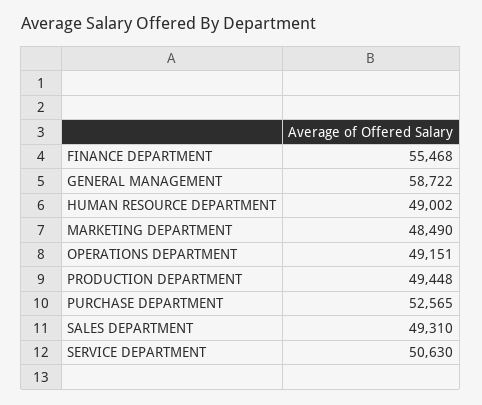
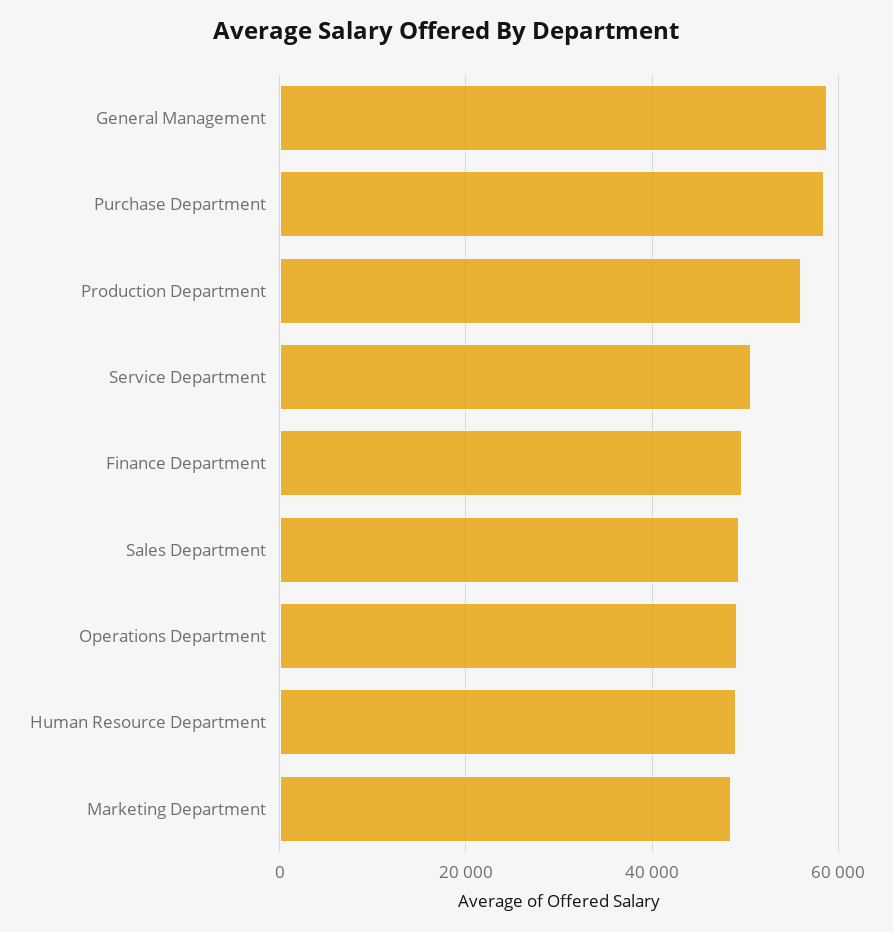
  {
-   "FINANCE DEPARTMENT": 55468,
+   "FINANCE DEPARTMENT": 50000,
    "GENERAL MANAGEMENT": 58722,
    "HUMAN RESOURCE DEPARTMENT": 49002,
    "MARKETING DEPARTMENT": 48490,
    "OPERATIONS DEPARTMENT": 49151,
-   "PRODUCTION DEPARTMENT": 49448,
+   "PRODUCTION DEPARTMENT": 56000,
-   "PURCHASE DEPARTMENT": 52565,
+   "PURCHASE DEPARTMENT": 58000,
    "SALES DEPARTMENT": 49310,
    "SERVICE DEPARTMENT": 50630
  }

